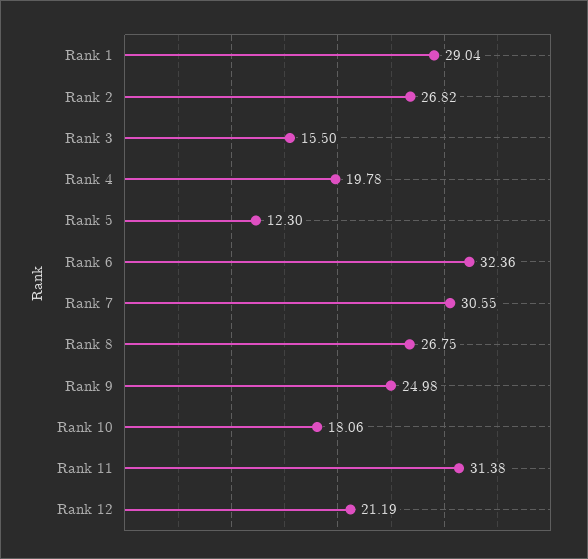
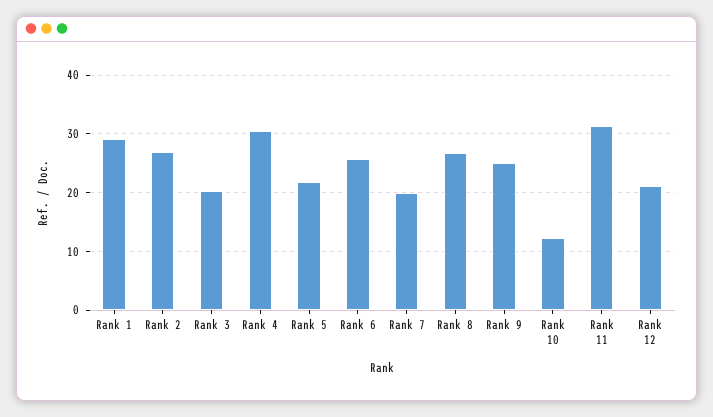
  {
    "Rank 1": 29.04,
    "Rank 2": 26.82,
-   "Rank 3": 15.5,
+   "Rank 3": 20,
-   "Rank 4": 19.78,
+   "Rank 4": 30,
-   "Rank 5": 12.3,
+   "Rank 5": 22,
-   "Rank 6": 32.36,
+   "Rank 6": 26,
-   "Rank 7": 30.55,
+   "Rank 7": 20,
    "Rank 8": 26.75,
    "Rank 9": 24.98,
-   "Rank 10": 18.06,
+   "Rank 10": 12,
    "Rank 11": 31.38,
    "Rank 12": 21.19
  }

